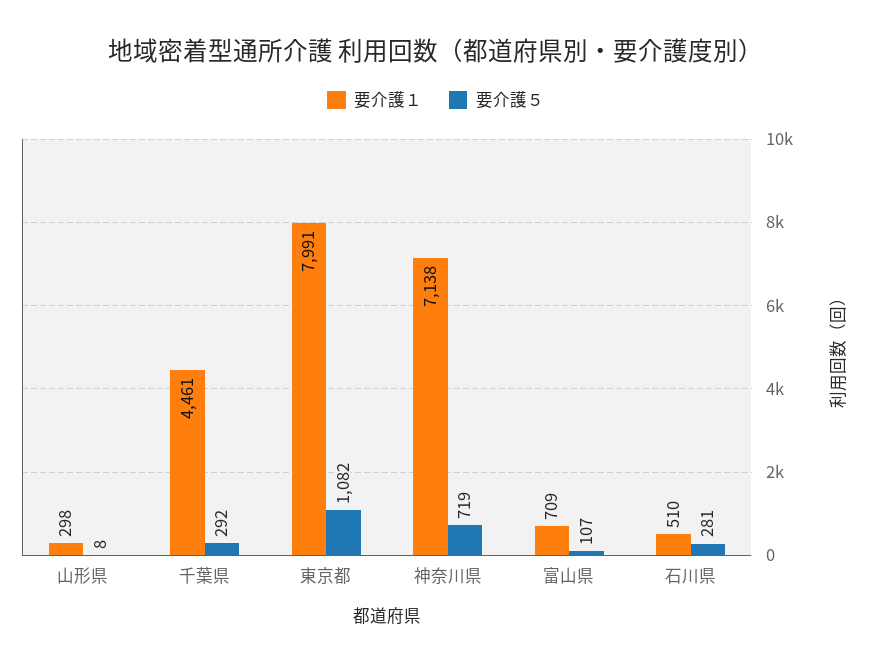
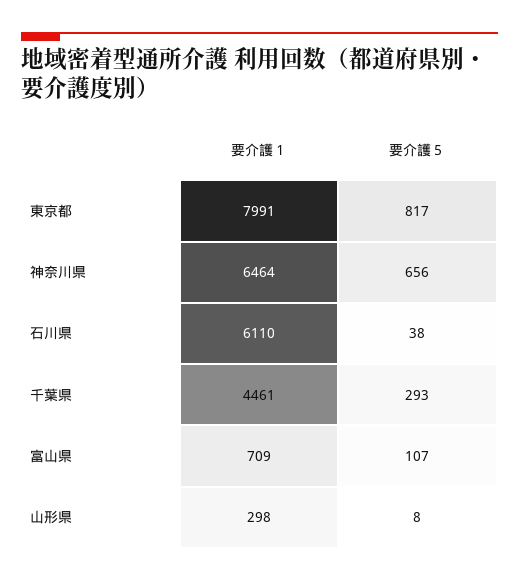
  {
    "要介護１": {
      "山形県": 298,
      "千葉県": 4461,
      "東京都": 7991,
-     "神奈川県": 7138,
+     "神奈川県": 6464,
      "富山県": 709,
-     "石川県": 510
+     "石川県": 6110
    },
    "要介護５": {
      "山形県": 8,
-     "千葉県": 292,
+     "千葉県": 293,
-     "東京都": 1082,
+     "東京都": 817,
-     "神奈川県": 719,
+     "神奈川県": 656,
      "富山県": 107,
-     "石川県": 281
+     "石川県": 38
    }
  }

